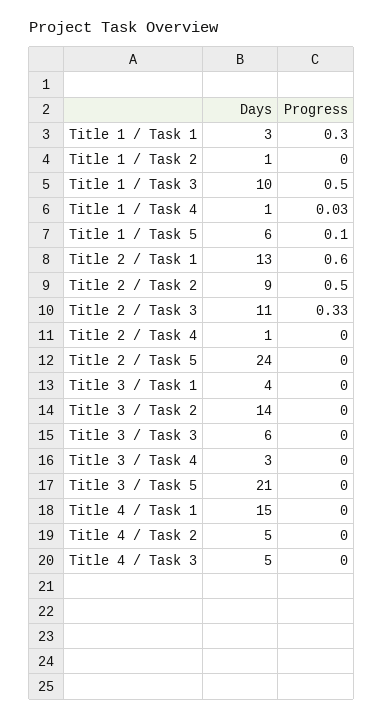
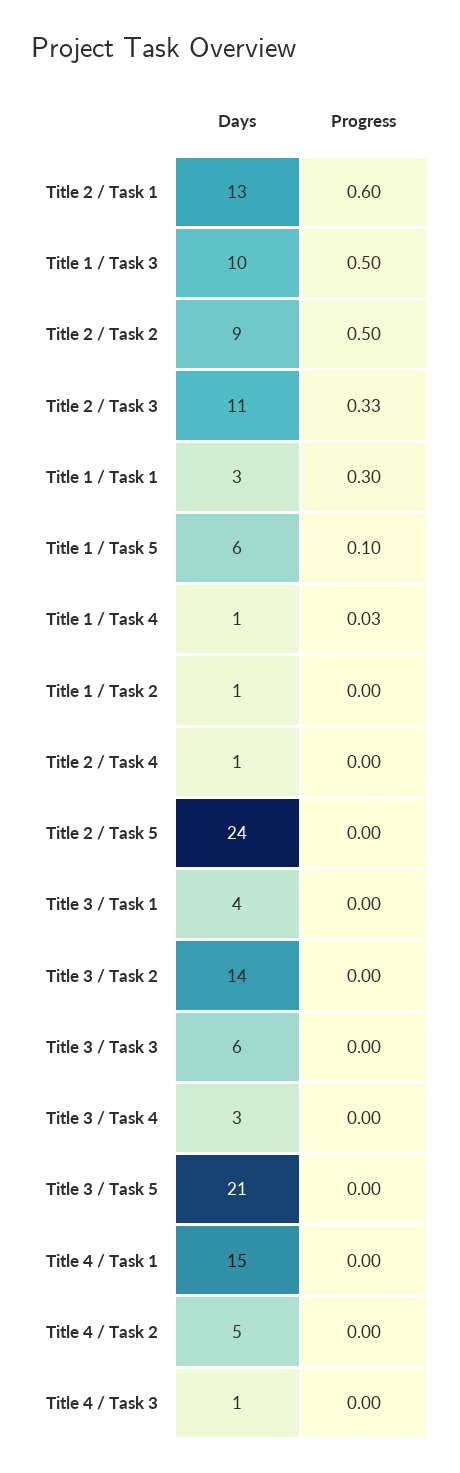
  {
    "Days": {
      "Title 1 / Task 1": 3,
      "Title 1 / Task 2": 1,
      "Title 1 / Task 3": 10,
      "Title 1 / Task 4": 1,
      "Title 1 / Task 5": 6,
      "Title 2 / Task 1": 13,
      "Title 2 / Task 2": 9,
      "Title 2 / Task 3": 11,
      "Title 2 / Task 4": 1,
      "Title 2 / Task 5": 24,
      "Title 3 / Task 1": 4,
      "Title 3 / Task 2": 14,
      "Title 3 / Task 3": 6,
      "Title 3 / Task 4": 3,
      "Title 3 / Task 5": 21,
      "Title 4 / Task 1": 15,
      "Title 4 / Task 2": 5,
-     "Title 4 / Task 3": 5
+     "Title 4 / Task 3": 1
    },
    "Progress": {
      "Title 1 / Task 1": 0.3,
      "Title 1 / Task 2": 0,
      "Title 1 / Task 3": 0.5,
      "Title 1 / Task 4": 0.03,
      "Title 1 / Task 5": 0.1,
      "Title 2 / Task 1": 0.6,
      "Title 2 / Task 2": 0.5,
      "Title 2 / Task 3": 0.33,
      "Title 2 / Task 4": 0,
      "Title 2 / Task 5": 0,
      "Title 3 / Task 1": 0,
      "Title 3 / Task 2": 0,
      "Title 3 / Task 3": 0,
      "Title 3 / Task 4": 0,
      "Title 3 / Task 5": 0,
      "Title 4 / Task 1": 0,
      "Title 4 / Task 2": 0,
      "Title 4 / Task 3": 0
    }
  }

